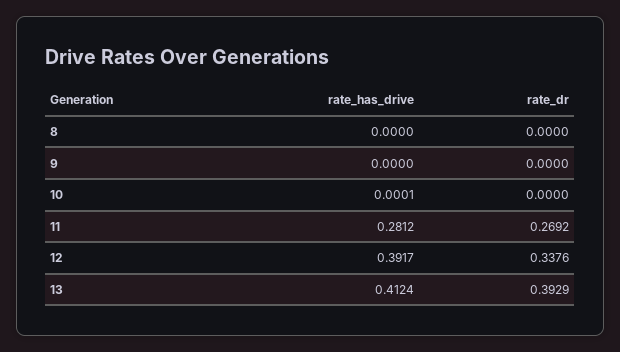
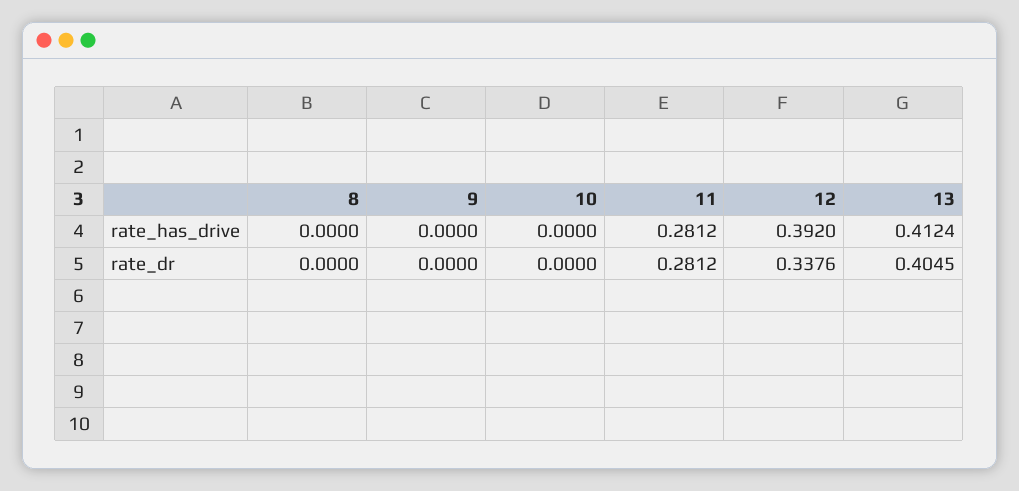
  {
    "rate_has_drive": {
      "8": 0,
      "9": 0,
-     "10": 0.0001,
+     "10": 0,
      "11": 0.2812,
-     "12": 0.3917,
+     "12": 0.392,
      "13": 0.4124
    },
    "rate_dr": {
      "8": 0,
      "9": 0,
      "10": 0,
-     "11": 0.2692,
+     "11": 0.2812,
      "12": 0.3376,
-     "13": 0.3929
+     "13": 0.4045
    }
  }

